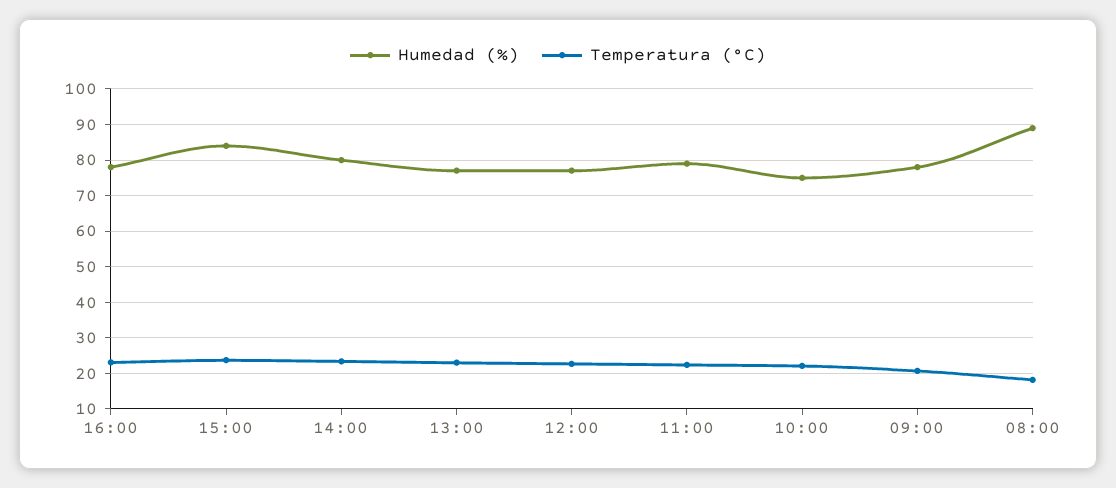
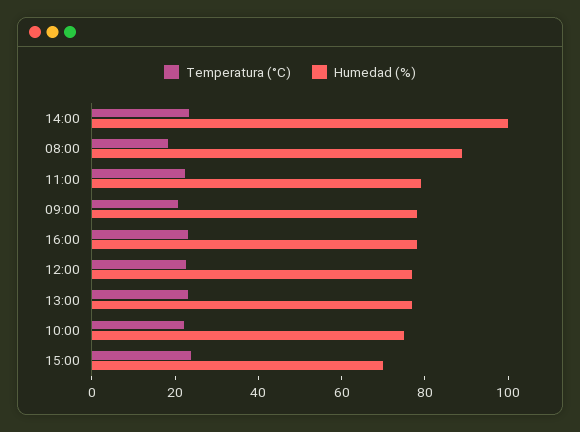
  {
    "Humedad (%)": {
      "16:00": 78,
-     "15:00": 84,
+     "15:00": 70,
-     "14:00": 80,
+     "14:00": 100,
      "13:00": 78,
      "12:00": 78,
      "11:00": 80,
      "10:00": 76,
      "09:00": 78,
      "08:00": 90
    },
    "Temperatura (°C)": {
      "16:00": 24,
      "15:00": 24,
      "14:00": 24,
      "13:00": 24,
      "12:00": 22,
      "11:00": 22,
      "10:00": 22,
      "09:00": 20,
      "08:00": 18
    }
  }

